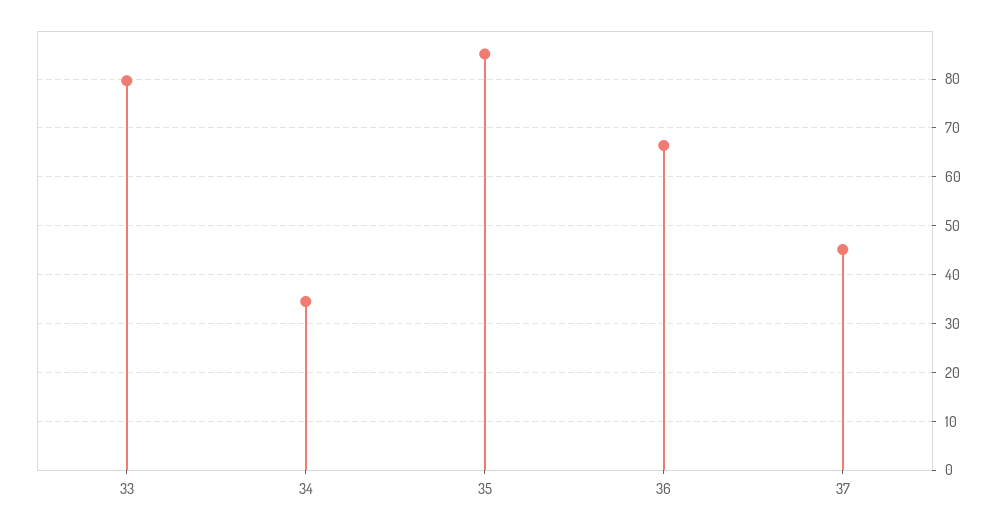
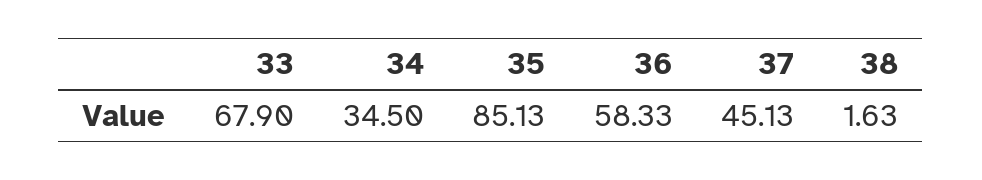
  {
-   "33": 80,
+   "33": 67.9,
    "34": 34.5,
    "35": 85.13,
-   "36": 66,
+   "36": 58.33,
-   "37": 45.13
+   "37": 45.13,
+   "38": 1.63
  }

